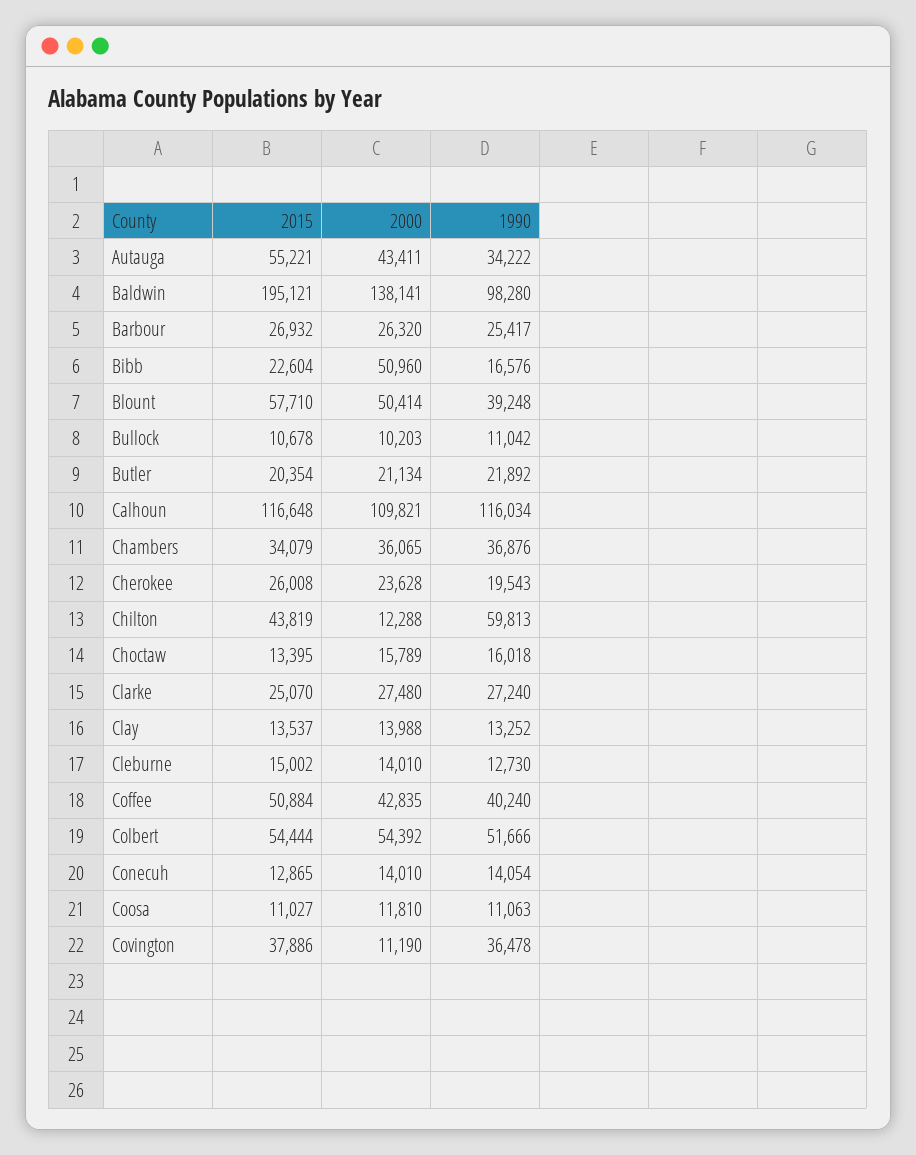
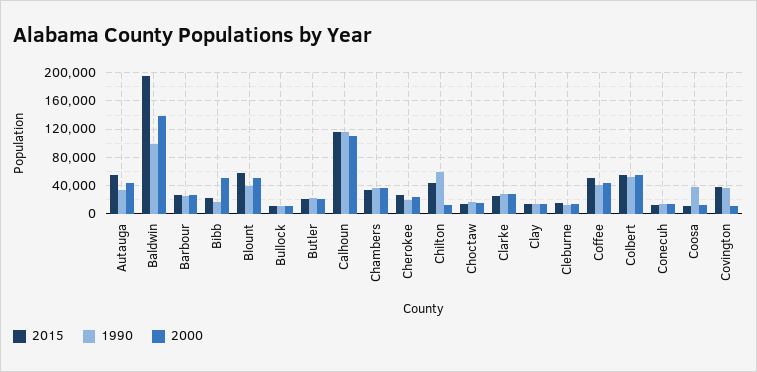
  {
    "2015": {
      "Autauga": 55221,
      "Baldwin": 195121,
      "Barbour": 26932,
      "Bibb": 22604,
      "Blount": 57710,
      "Bullock": 10678,
      "Butler": 20354,
      "Calhoun": 116648,
      "Chambers": 34079,
      "Cherokee": 26008,
      "Chilton": 43819,
      "Choctaw": 13395,
      "Clarke": 25070,
      "Clay": 13537,
      "Cleburne": 15002,
      "Coffee": 50884,
      "Colbert": 54444,
      "Conecuh": 12865,
      "Coosa": 11027,
      "Covington": 37886
    },
    "2000": {
      "Autauga": 43411,
      "Baldwin": 138141,
      "Barbour": 26320,
      "Bibb": 50960,
      "Blount": 50414,
      "Bullock": 10203,
      "Butler": 21134,
      "Calhoun": 109821,
      "Chambers": 36065,
      "Cherokee": 23628,
      "Chilton": 12288,
      "Choctaw": 15789,
      "Clarke": 27480,
      "Clay": 13988,
      "Cleburne": 14010,
      "Coffee": 42835,
      "Colbert": 54392,
      "Conecuh": 14010,
      "Coosa": 11810,
      "Covington": 11190
    },
    "1990": {
      "Autauga": 34222,
      "Baldwin": 98280,
      "Barbour": 25417,
      "Bibb": 16576,
      "Blount": 39248,
      "Bullock": 11042,
      "Butler": 21892,
      "Calhoun": 116034,
      "Chambers": 36876,
      "Cherokee": 19543,
      "Chilton": 59813,
      "Choctaw": 16018,
      "Clarke": 27240,
      "Clay": 13252,
      "Cleburne": 12730,
      "Coffee": 40240,
      "Colbert": 51666,
      "Conecuh": 14054,
-     "Coosa": 11063,
+     "Coosa": 40000,
      "Covington": 36478
    }
  }

